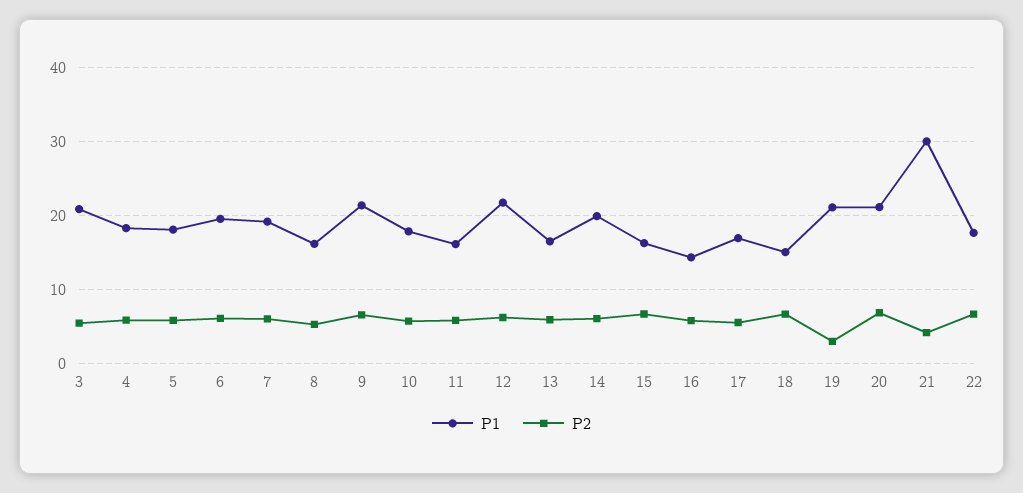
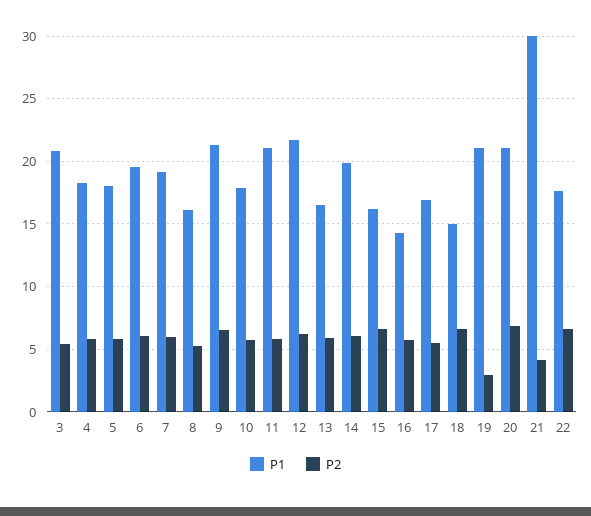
  {
    "P1": {
      "3": 21,
      "4": 18.5,
      "5": 18,
      "6": 19.5,
      "7": 19,
      "8": 16,
      "9": 21.5,
      "10": 18,
-     "11": 16,
+     "11": 21,
      "12": 21.5,
      "13": 16.5,
      "14": 20,
      "15": 16,
      "16": 14.5,
      "17": 17,
      "18": 15,
      "19": 21,
      "20": 21,
      "21": 30,
      "22": 17.5
    },
    "P2": {
      "3": 5.5,
      "4": 6,
      "5": 6,
      "6": 6,
      "7": 6,
      "8": 5.5,
      "9": 6.5,
      "10": 5.5,
      "11": 6,
      "12": 6,
      "13": 6,
      "14": 6,
      "15": 6.5,
      "16": 6,
      "17": 5.5,
      "18": 6.5,
      "19": 3,
      "20": 7,
      "21": 4,
      "22": 6.5
    }
  }

